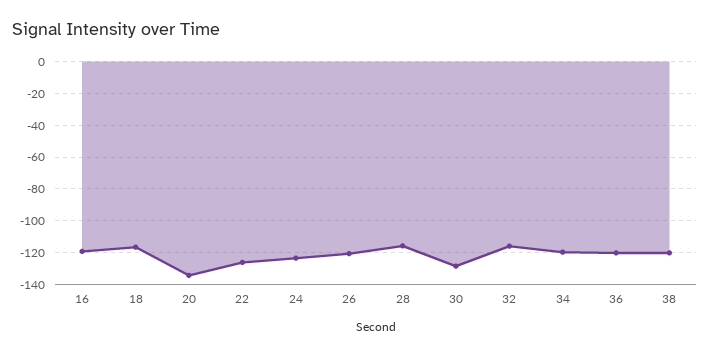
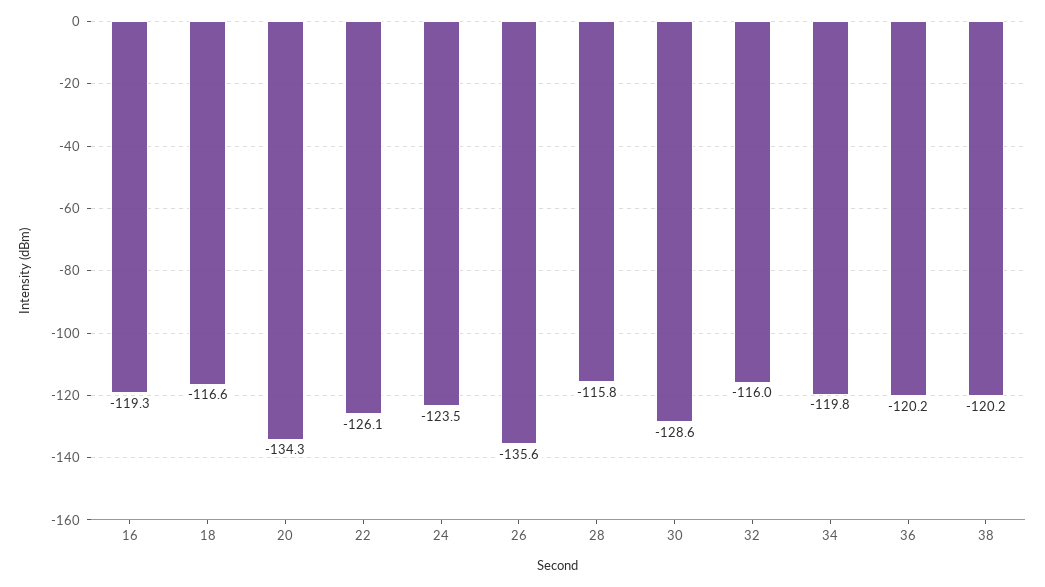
  {
    "16": -119.3,
    "18": -116.6,
    "20": -134.3,
    "22": -126.1,
    "24": -123.5,
-   "26": -120,
+   "26": -135.6,
    "28": -115.8,
    "30": -128.6,
    "32": -116,
    "34": -119.8,
    "36": -120.2,
    "38": -120.2
  }

